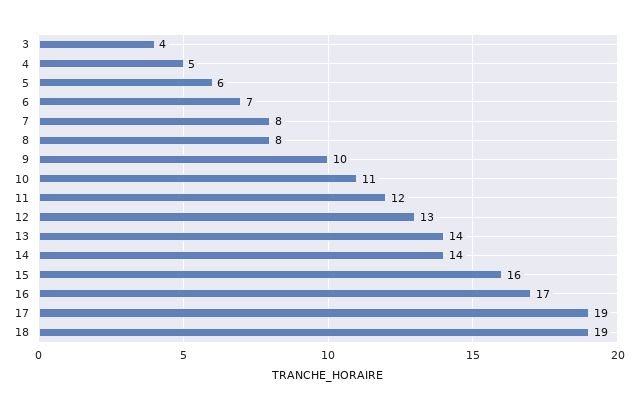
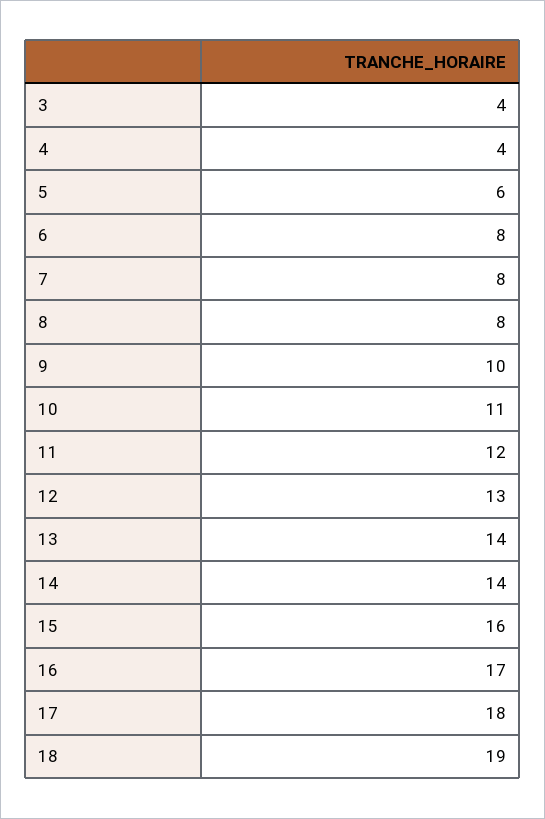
  {
    "3": 4,
-   "4": 5,
+   "4": 4,
    "5": 6,
-   "6": 7,
+   "6": 8,
    "7": 8,
    "8": 8,
    "9": 10,
    "10": 11,
    "11": 12,
    "12": 13,
    "13": 14,
    "14": 14,
    "15": 16,
    "16": 17,
-   "17": 19,
+   "17": 18,
    "18": 19
  }

